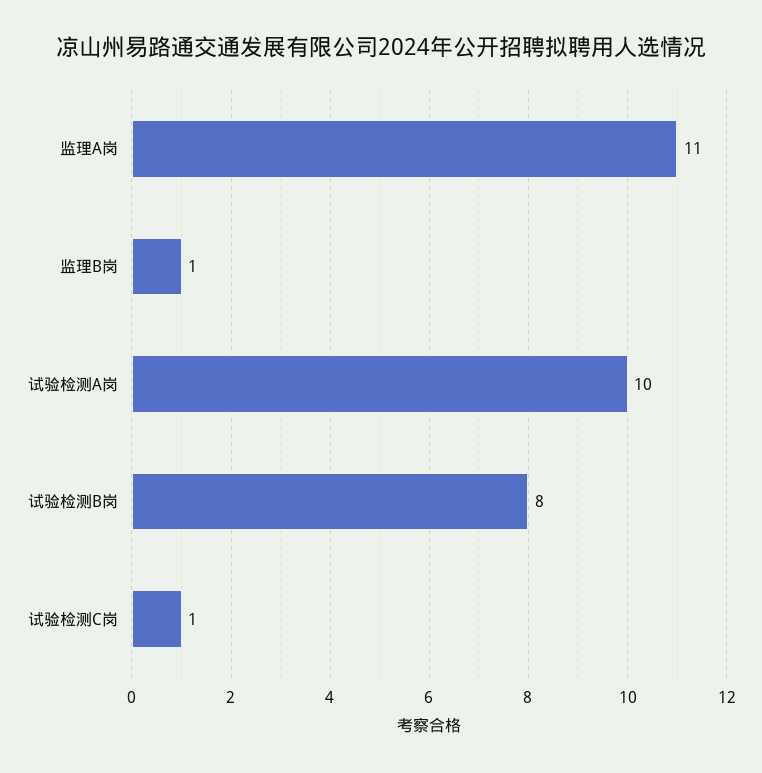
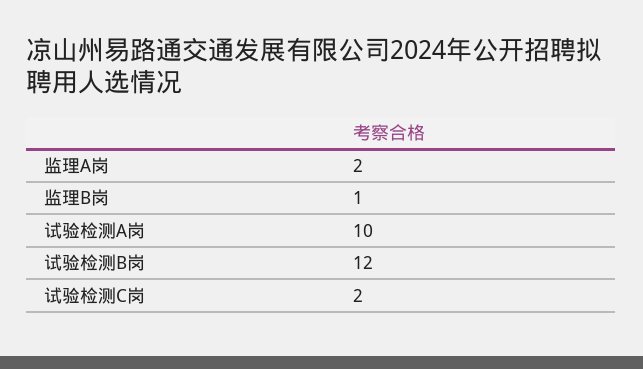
  {
-   "监理A岗": 11,
+   "监理A岗": 2,
    "监理B岗": 1,
    "试验检测A岗": 10,
-   "试验检测B岗": 8,
+   "试验检测B岗": 12,
-   "试验检测C岗": 1
+   "试验检测C岗": 2
  }

